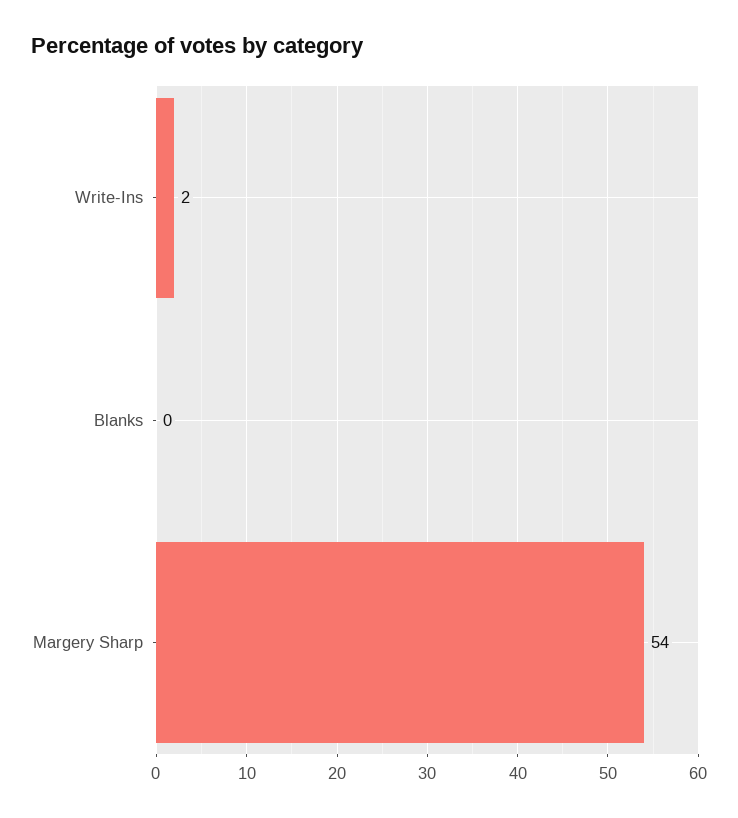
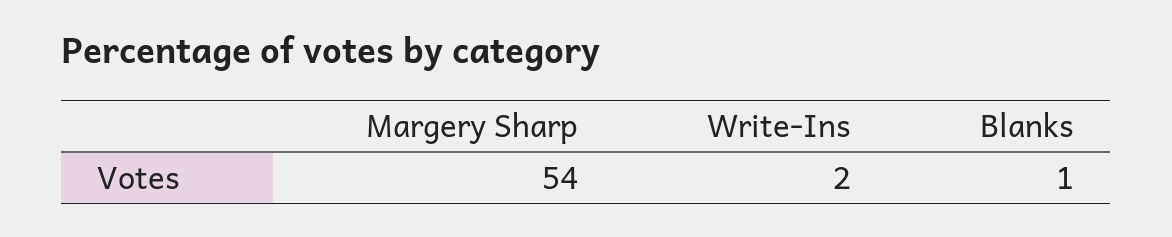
  {
    "Write-Ins": 2,
-   "Blanks": 0,
+   "Blanks": 1,
    "Margery Sharp": 54
  }

